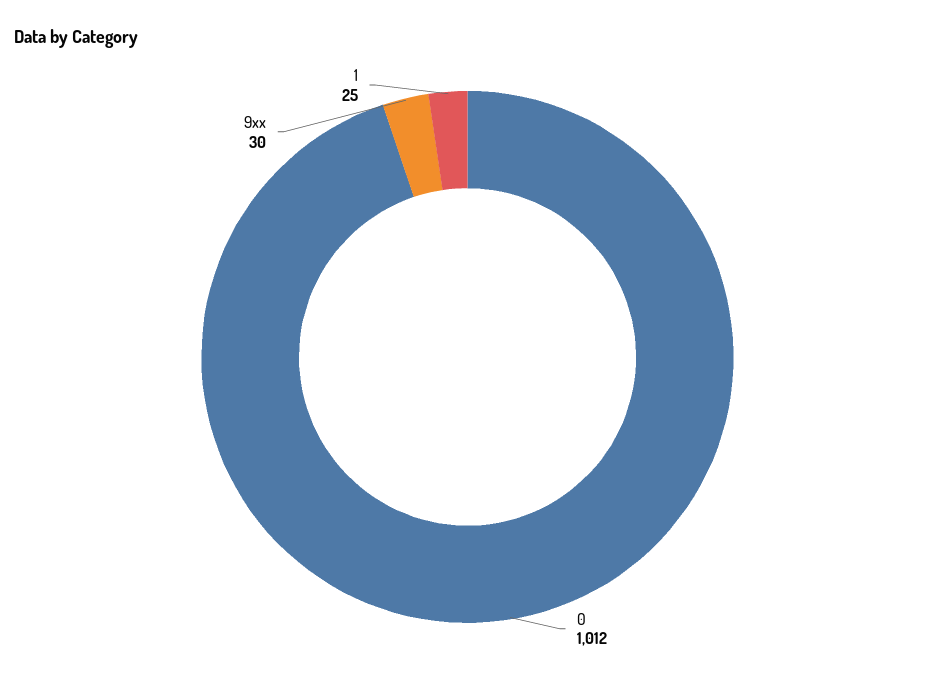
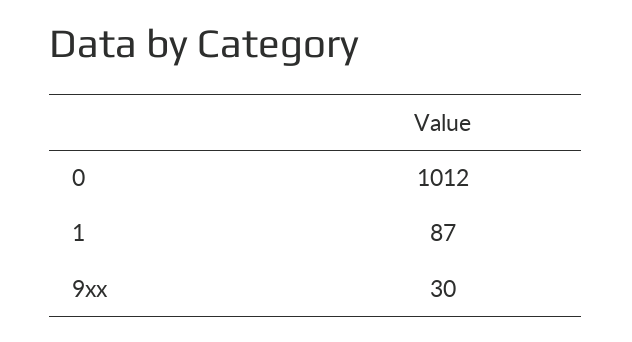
  {
    "0": 1012,
    "9xx": 30,
-   "1": 25
+   "1": 87
  }

